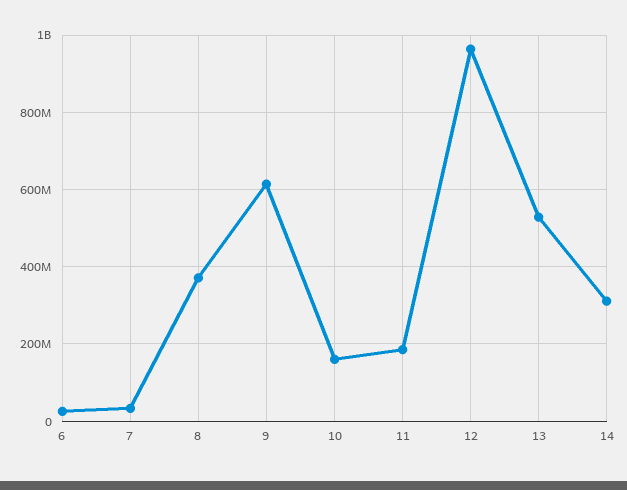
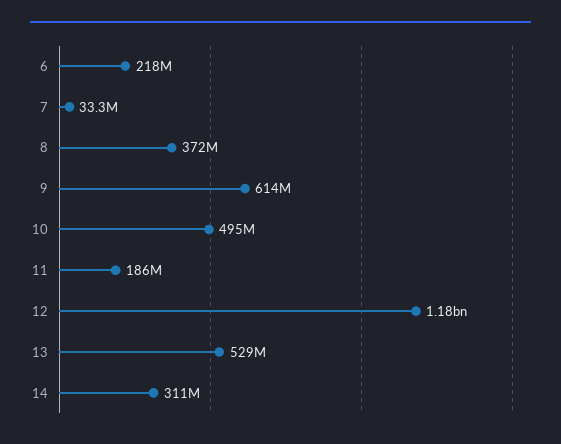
  {
-   "6": 20000000,
+   "6": 218000000,
    "7": 33300000,
    "8": 372000000,
    "9": 614000000,
-   "10": 160000000,
+   "10": 495000000,
    "11": 186000000,
-   "12": 960000000,
+   "12": 1180000000,
    "13": 529000000,
    "14": 311000000
  }

